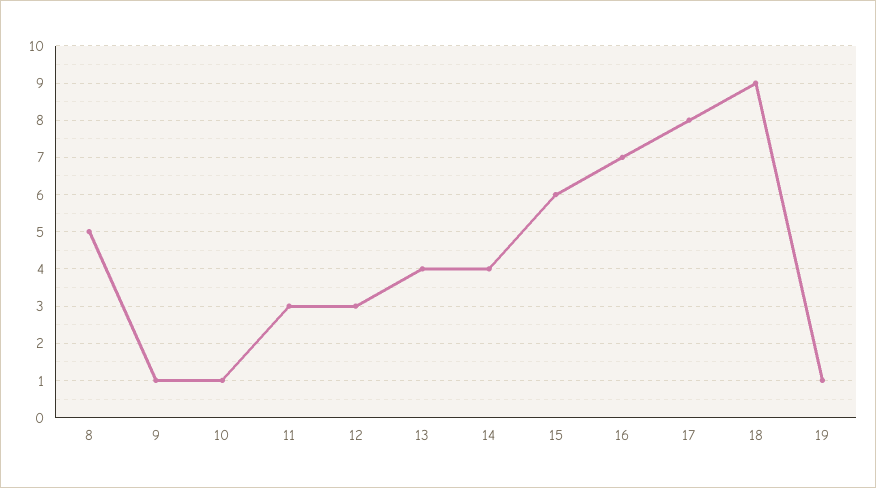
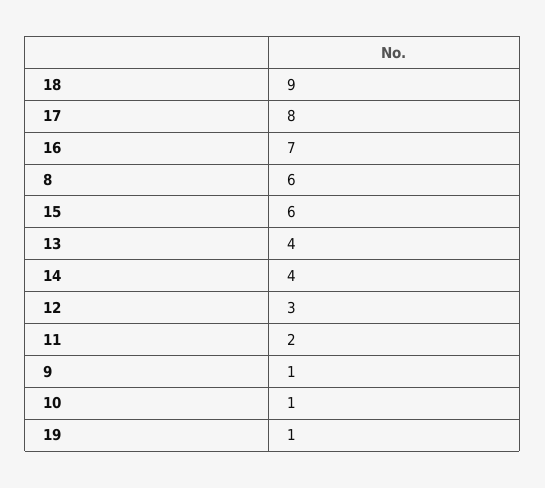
  {
-   "8": 5,
+   "8": 6,
    "9": 1,
    "10": 1,
-   "11": 3,
+   "11": 2,
    "12": 3,
    "13": 4,
    "14": 4,
    "15": 6,
    "16": 7,
    "17": 8,
    "18": 9,
    "19": 1
  }

